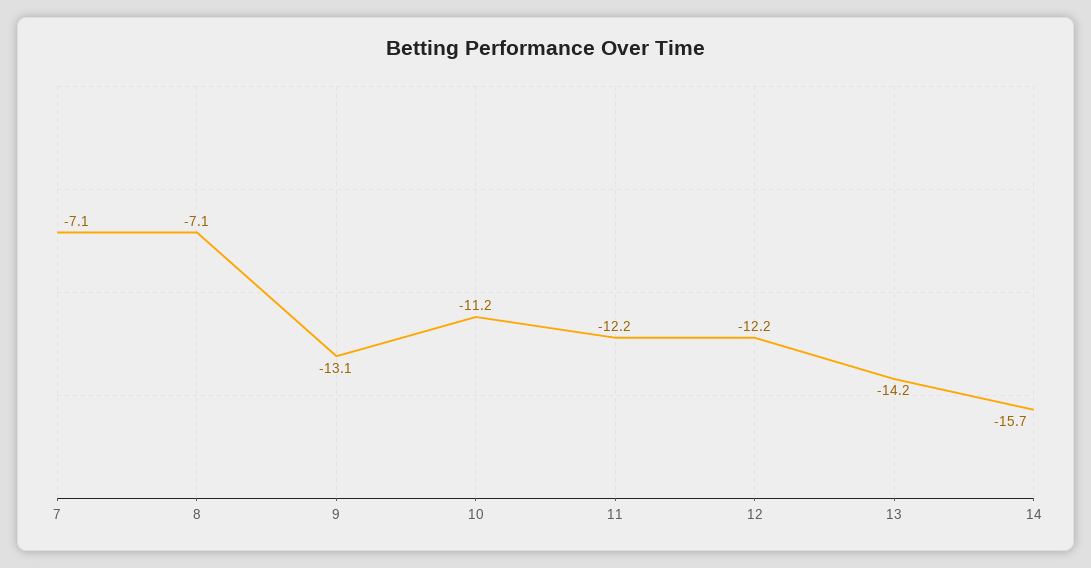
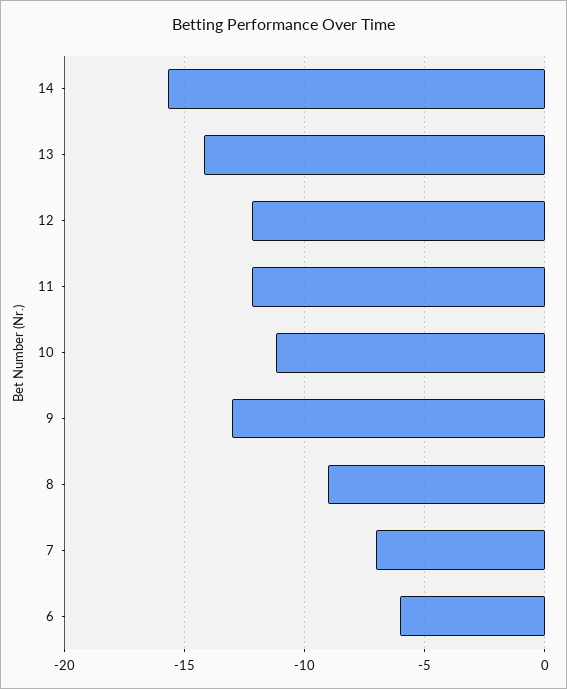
  {
    "7": -7.1,
-   "8": -7.1,
+   "8": -9,
    "9": -13.1,
    "10": -11.2,
    "11": -12.2,
    "12": -12.2,
    "13": -14.2,
-   "14": -15.7
+   "14": -15.7,
+   "6": -6
  }

